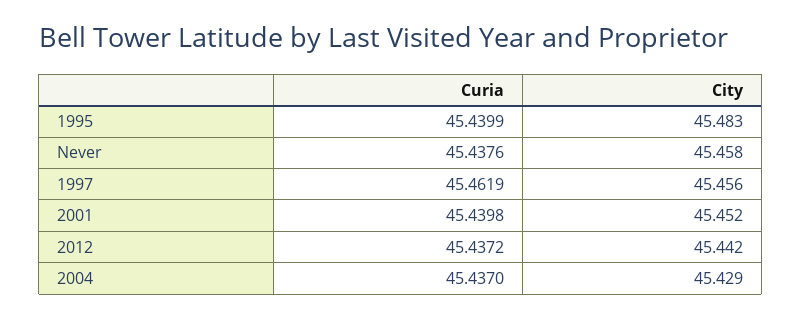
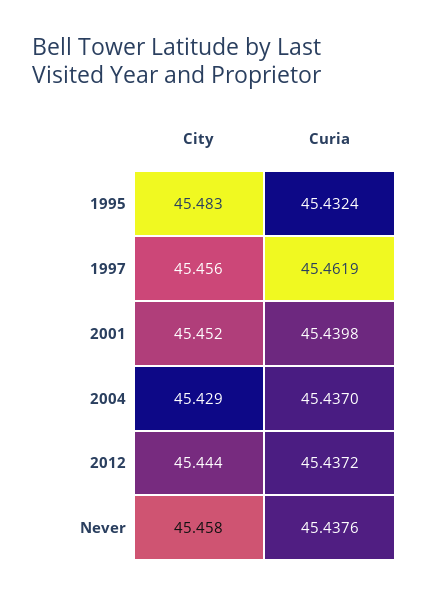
  {
    "Curia": {
-     "1995": 45.4399,
+     "1995": 45.4324,
      "Never": 45.4376,
      "1997": 45.4619,
      "2001": 45.4398,
      "2012": 45.4372,
      "2004": 45.437
    },
    "City": {
      "1995": 45.483,
      "Never": 45.458,
      "1997": 45.456,
      "2001": 45.452,
-     "2012": 45.442,
+     "2012": 45.444,
      "2004": 45.429
    }
  }

